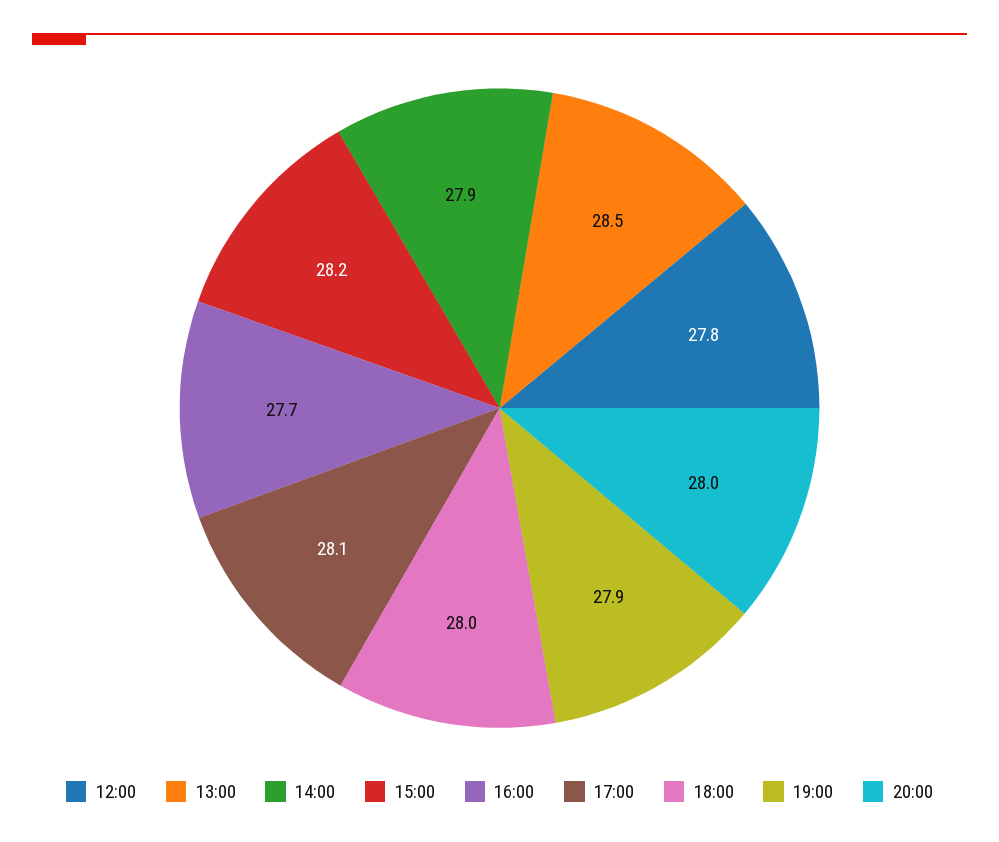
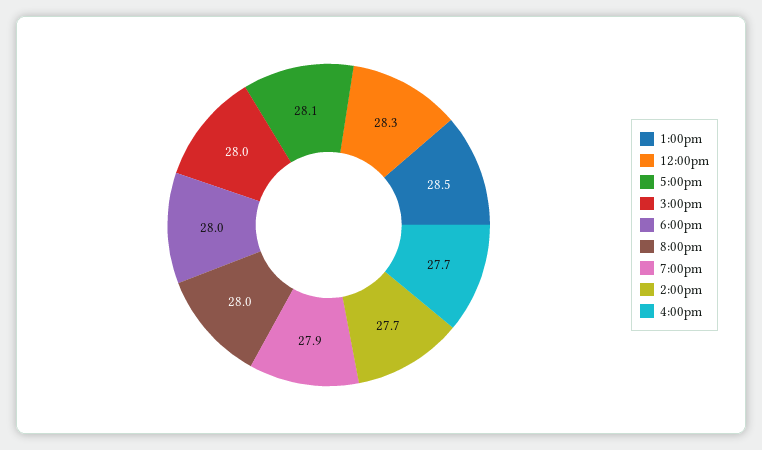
  {
-   "12:00": 27.8,
+   "12:00": 28.3,
    "13:00": 28.5,
-   "14:00": 27.9,
+   "14:00": 27.7,
-   "15:00": 28.2,
+   "15:00": 28,
    "16:00": 27.7,
    "17:00": 28.1,
    "18:00": 28,
    "19:00": 27.9,
    "20:00": 28
  }

